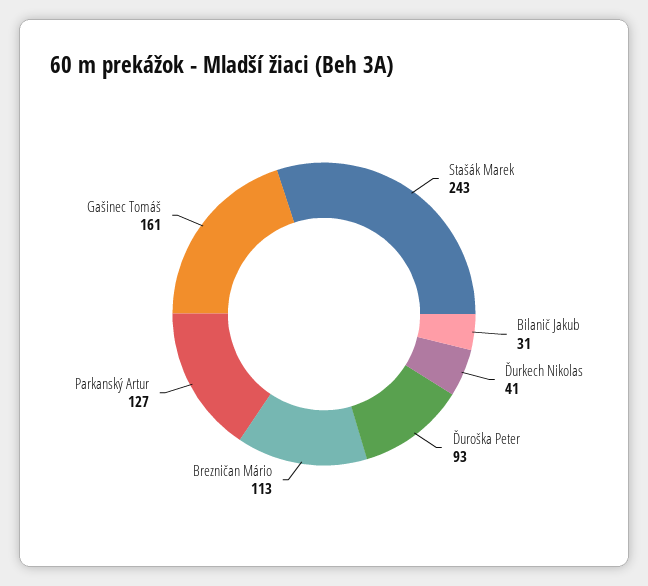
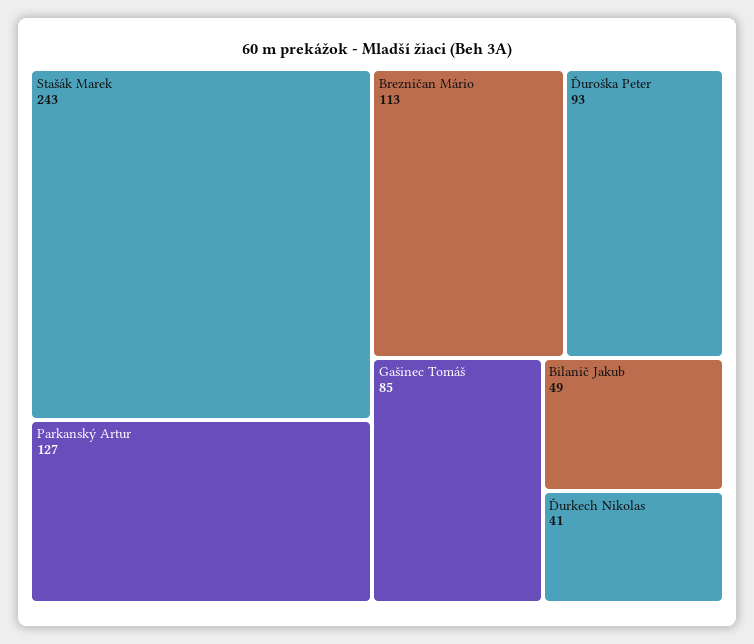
  {
    "Stašák Marek": 243,
-   "Bilanič Jakub": 31,
+   "Bilanič Jakub": 49,
    "Ďurkech Nikolas": 41,
    "Ďuroška Peter": 93,
    "Brezničan Mário": 113,
    "Parkanský Artur": 127,
-   "Gašinec Tomáš": 161
+   "Gašinec Tomáš": 85
  }

